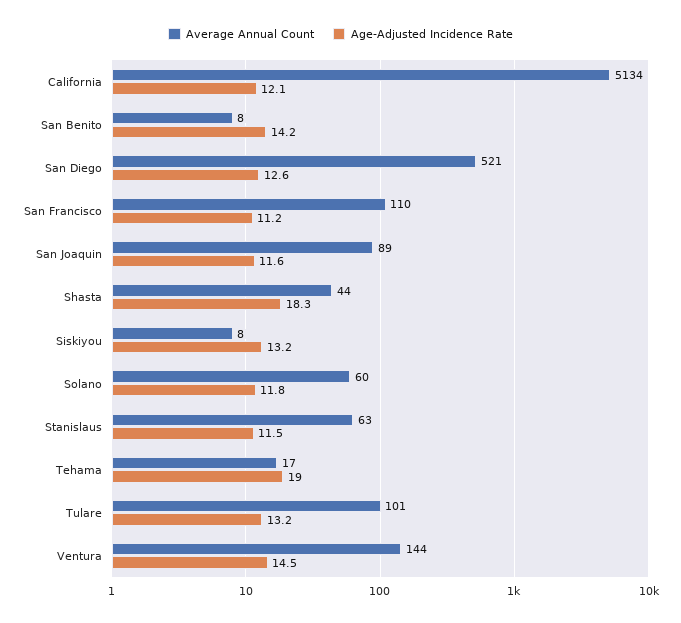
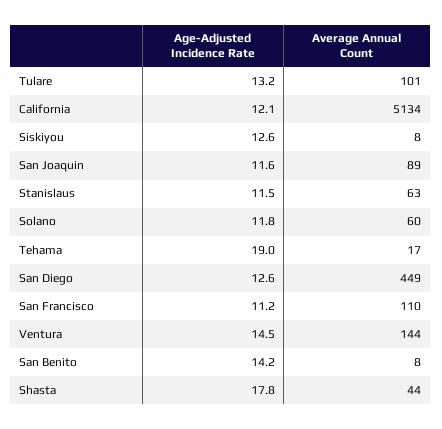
  {
    "Average Annual Count": {
      "California": 5134,
      "San Benito": 8,
-     "San Diego": 521,
+     "San Diego": 449,
      "San Francisco": 110,
      "San Joaquin": 89,
      "Shasta": 44,
      "Siskiyou": 8,
      "Solano": 60,
      "Stanislaus": 63,
      "Tehama": 17,
      "Tulare": 101,
      "Ventura": 144
    },
    "Age-Adjusted Incidence Rate": {
      "California": 12.1,
      "San Benito": 14.2,
      "San Diego": 12.6,
      "San Francisco": 11.2,
      "San Joaquin": 11.6,
-     "Shasta": 18.3,
+     "Shasta": 17.8,
-     "Siskiyou": 13.2,
+     "Siskiyou": 12.6,
      "Solano": 11.8,
      "Stanislaus": 11.5,
      "Tehama": 19,
      "Tulare": 13.2,
      "Ventura": 14.5
    }
  }

